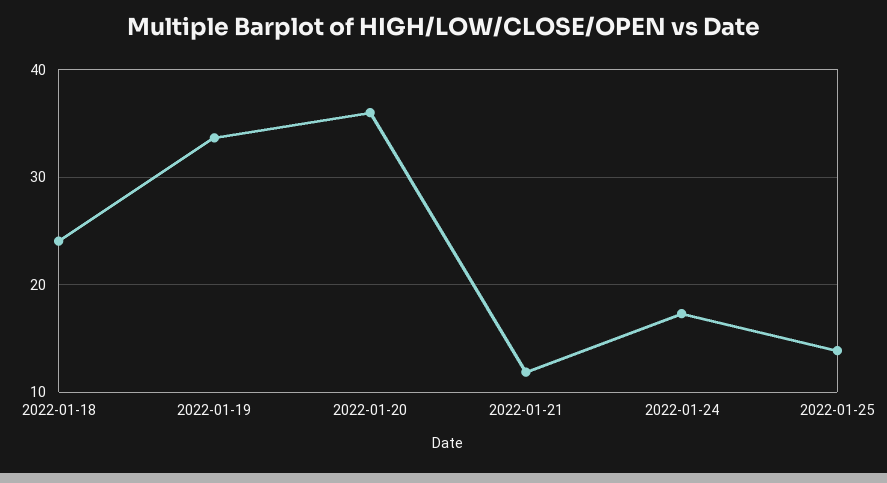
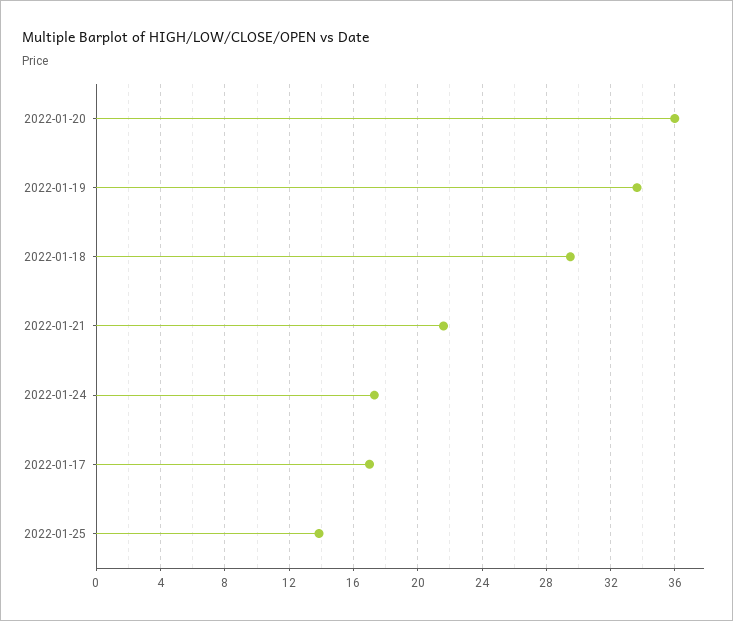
  {
-   "2022-01-18": 24,
+   "2022-01-18": 29.5,
    "2022-01-19": 33.5,
    "2022-01-20": 36,
-   "2022-01-21": 12,
+   "2022-01-21": 21.5,
    "2022-01-24": 17.5,
-   "2022-01-25": 14
+   "2022-01-25": 14,
+   "2022-01-17": 17
  }

